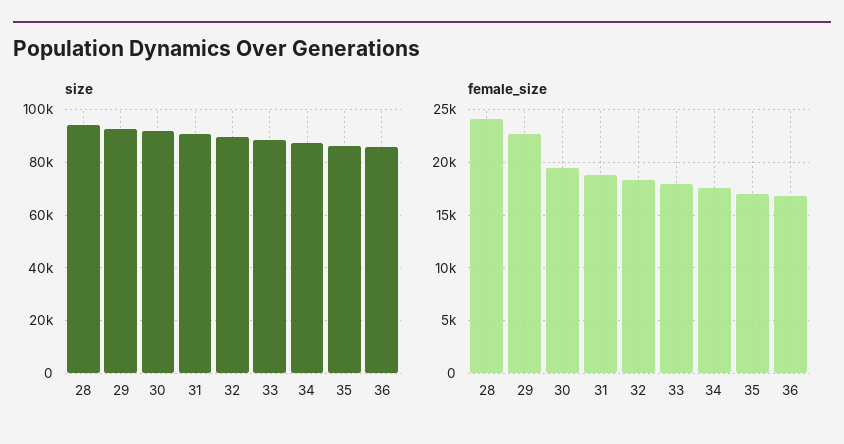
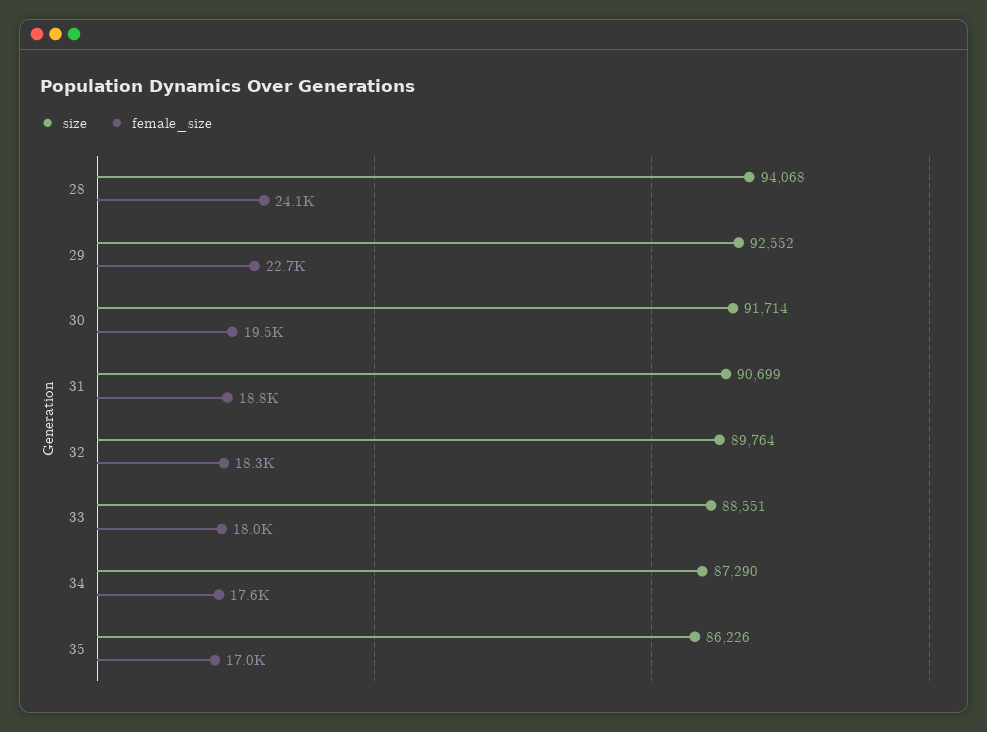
  {
    "size": {
      "28": 94068,
      "29": 92552,
      "30": 91714,
      "31": 90699,
      "32": 89764,
      "33": 88551,
      "34": 87290,
-     "35": 86226,
+     "35": 86226
-     "36": 85000
    },
    "female_size": {
      "28": 24100,
      "29": 22700,
      "30": 19500,
      "31": 18800,
      "32": 18300,
      "33": 18000,
      "34": 17600,
-     "35": 17000,
+     "35": 17000
-     "36": 17000
    }
  }

